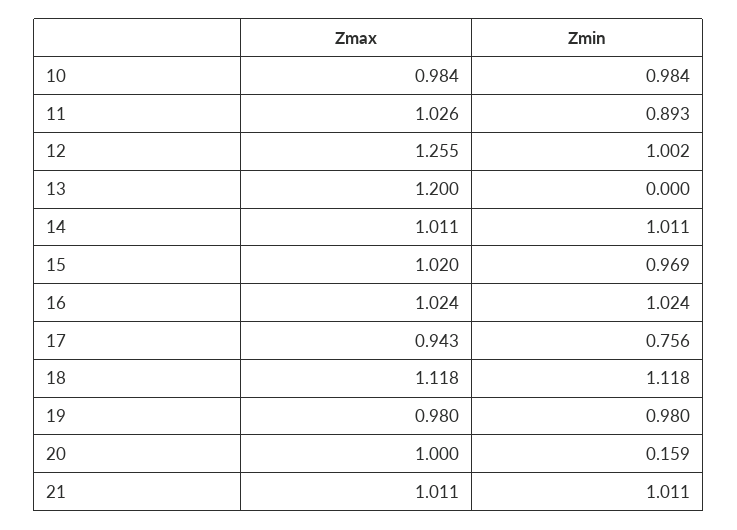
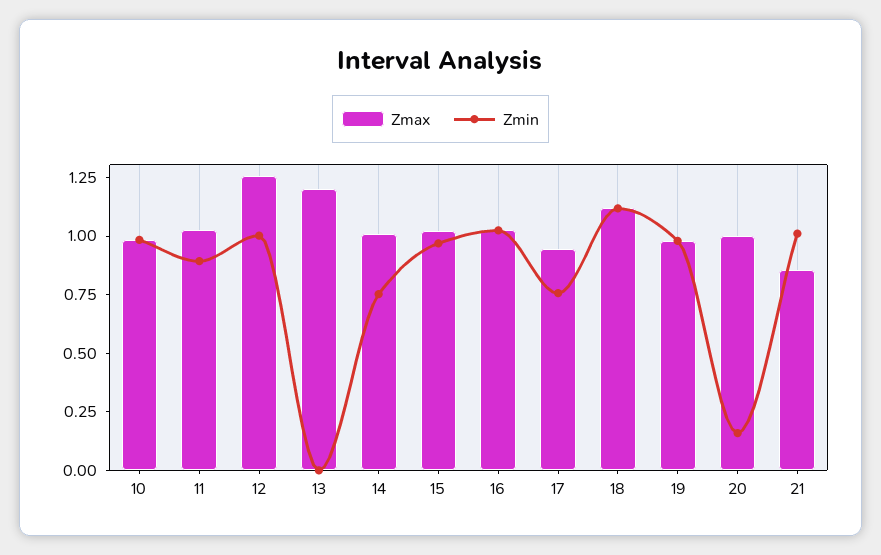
  {
    "Zmax": {
      "10": 0.984,
      "11": 1.026,
      "12": 1.255,
      "13": 1.2,
      "14": 1.011,
      "15": 1.02,
      "16": 1.024,
      "17": 0.943,
      "18": 1.118,
      "19": 0.98,
      "20": 1,
-     "21": 1.011
+     "21": 0.85
    },
    "Zmin": {
      "10": 0.984,
      "11": 0.893,
      "12": 1.002,
      "13": 0,
-     "14": 1.011,
+     "14": 0.75,
      "15": 0.969,
      "16": 1.024,
      "17": 0.756,
      "18": 1.118,
      "19": 0.98,
      "20": 0.159,
      "21": 1.011
    }
  }

